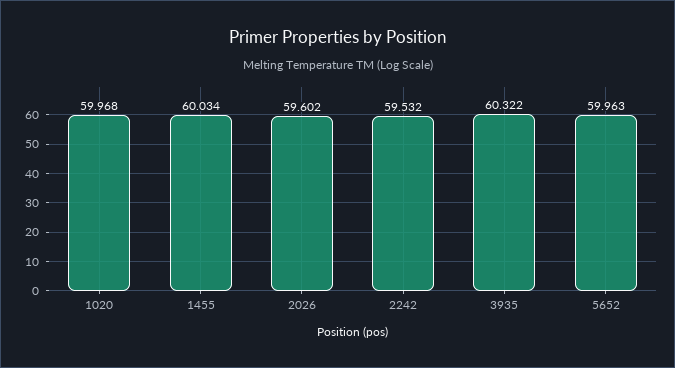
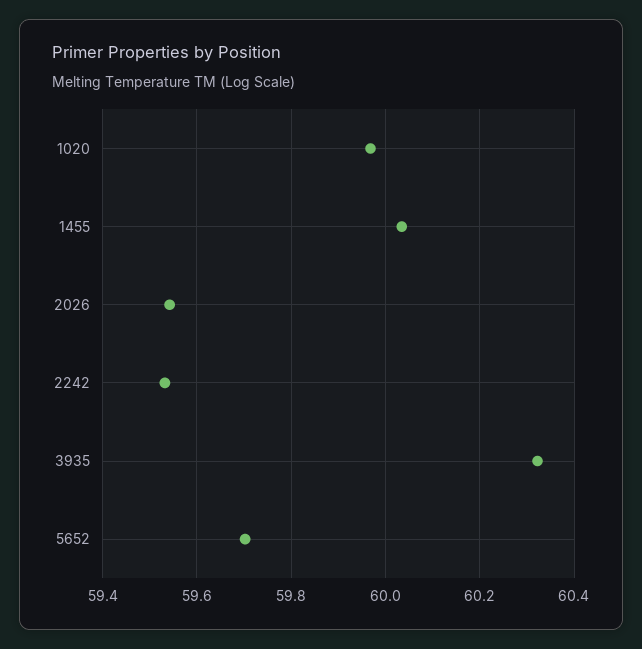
  {
    "1020": 59.968,
    "1455": 60.034,
-   "2026": 59.602,
+   "2026": 59.54,
    "2242": 59.532,
    "3935": 60.322,
-   "5652": 59.963
+   "5652": 59.7
  }

